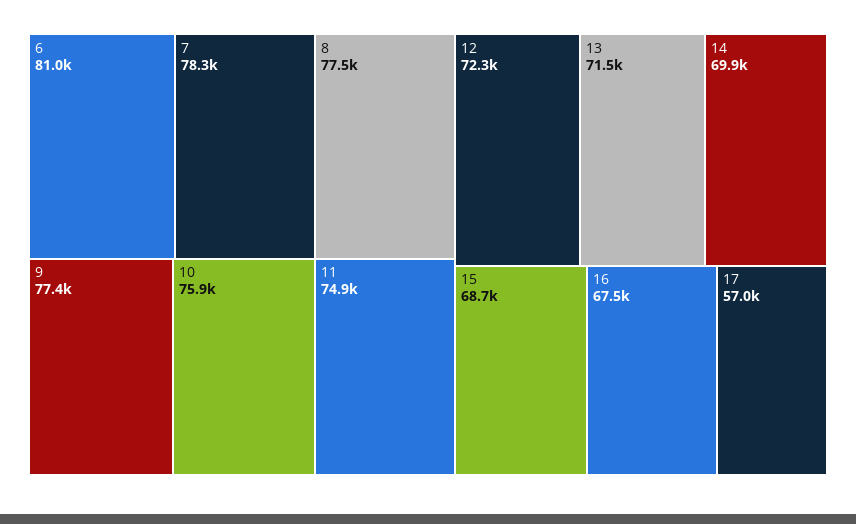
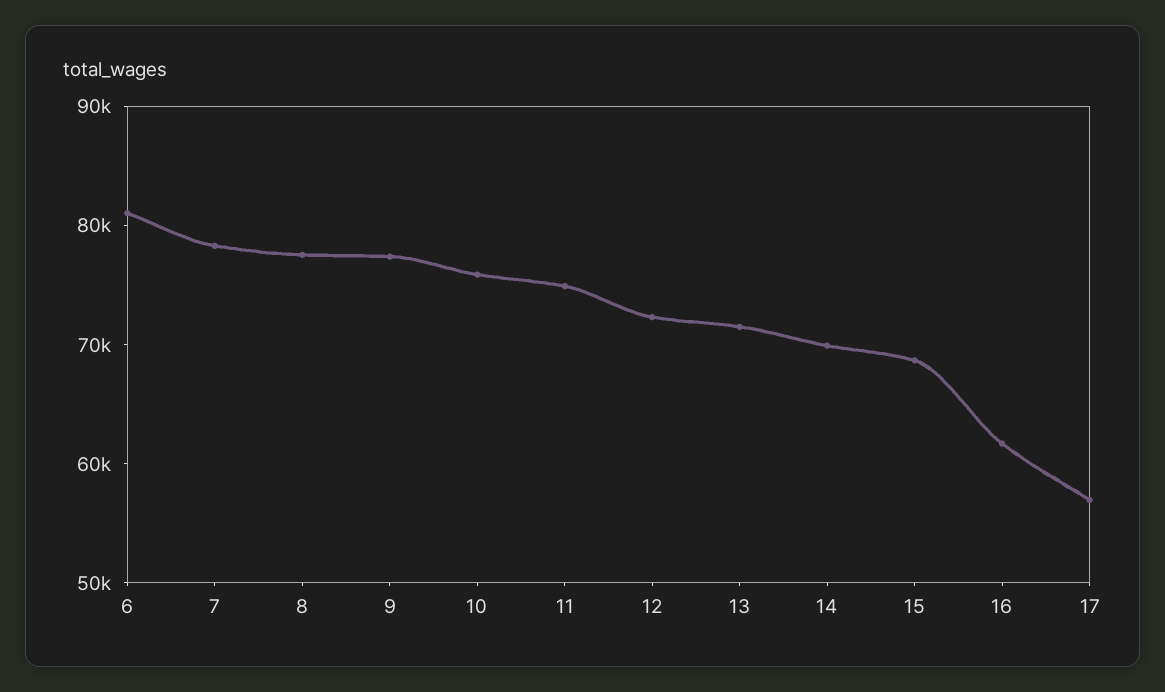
  {
    "6": 81000,
    "7": 78300,
    "8": 77500,
    "9": 77400,
    "10": 75900,
    "11": 74900,
    "12": 72300,
    "13": 71500,
    "14": 69900,
    "15": 68700,
-   "16": 67500,
+   "16": 62000,
    "17": 57000
  }

